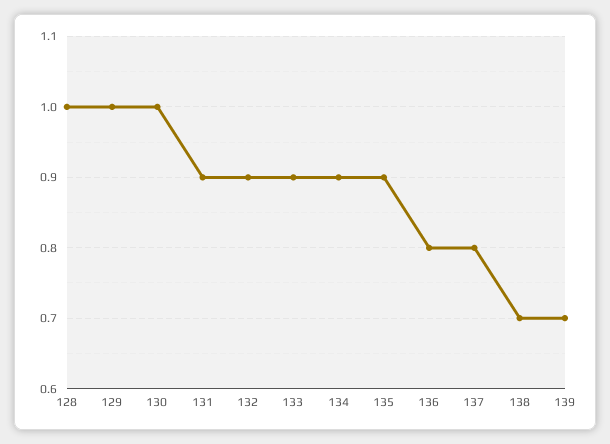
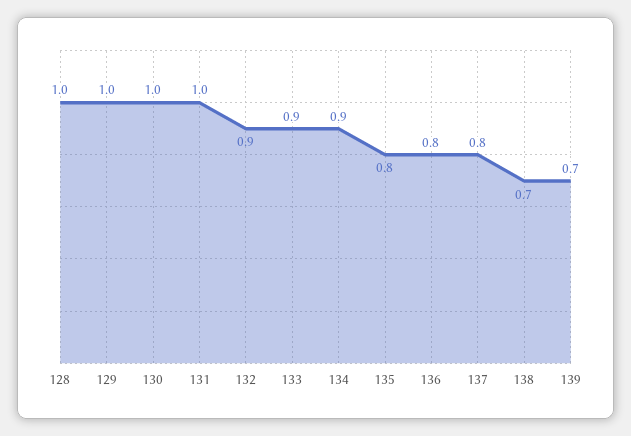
  {
    "128": 1,
    "129": 1,
    "130": 1,
-   "131": 0.9,
+   "131": 1,
    "132": 0.9,
    "133": 0.9,
    "134": 0.9,
-   "135": 0.9,
+   "135": 0.8,
    "136": 0.8,
    "137": 0.8,
    "138": 0.7,
    "139": 0.7
  }

